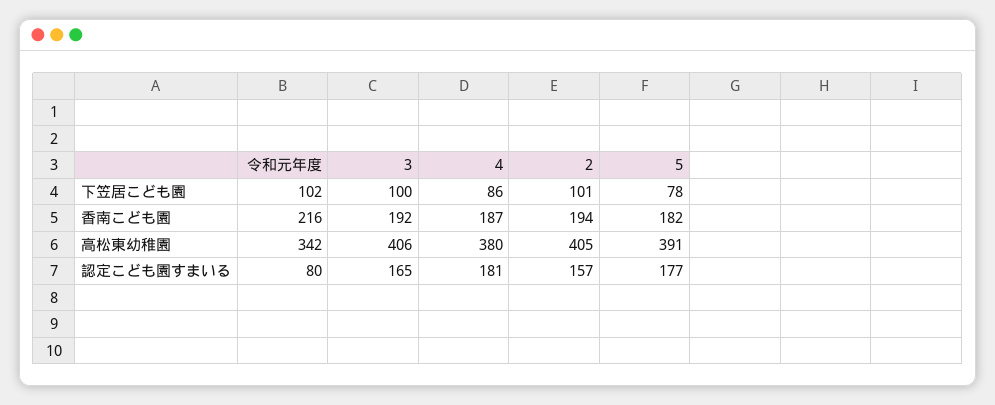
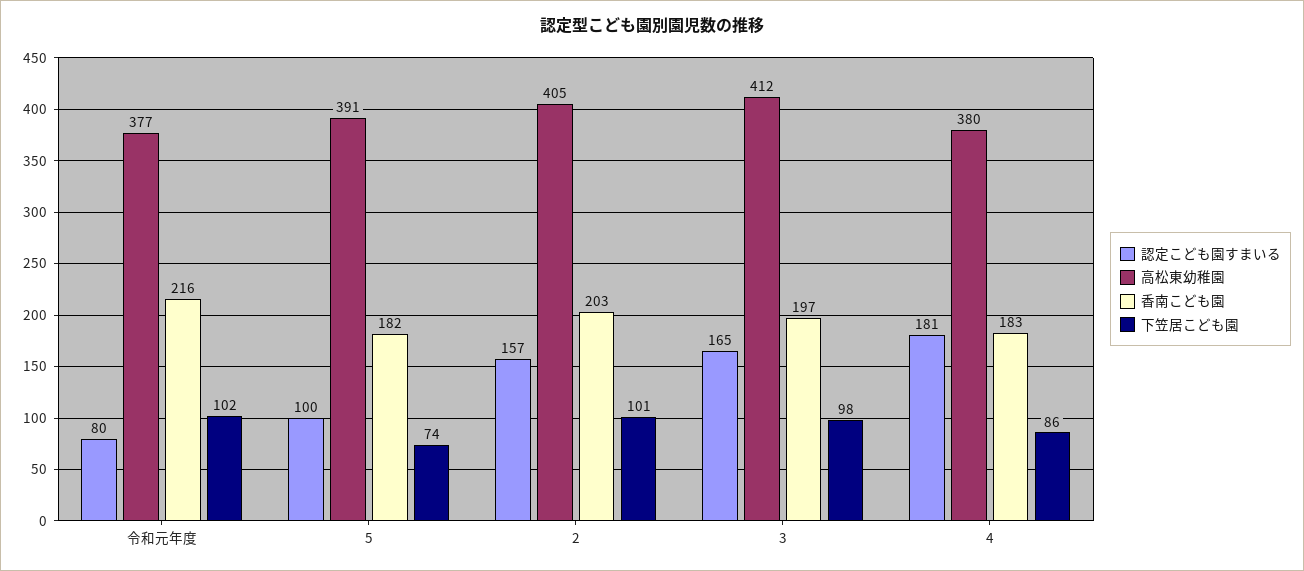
  {
    "下笠居こども園": {
      "令和元年度": 102,
-     "3": 100,
+     "3": 98,
      "4": 86,
      "2": 101,
-     "5": 78
+     "5": 74
    },
    "香南こども園": {
      "令和元年度": 216,
-     "3": 192,
+     "3": 197,
-     "4": 187,
+     "4": 183,
-     "2": 194,
+     "2": 203,
      "5": 182
    },
    "高松東幼稚園": {
-     "令和元年度": 342,
+     "令和元年度": 377,
-     "3": 406,
+     "3": 412,
      "4": 380,
      "2": 405,
      "5": 391
    },
    "認定こども園すまいる": {
      "令和元年度": 80,
      "3": 165,
      "4": 181,
      "2": 157,
-     "5": 177
+     "5": 100
    }
  }

